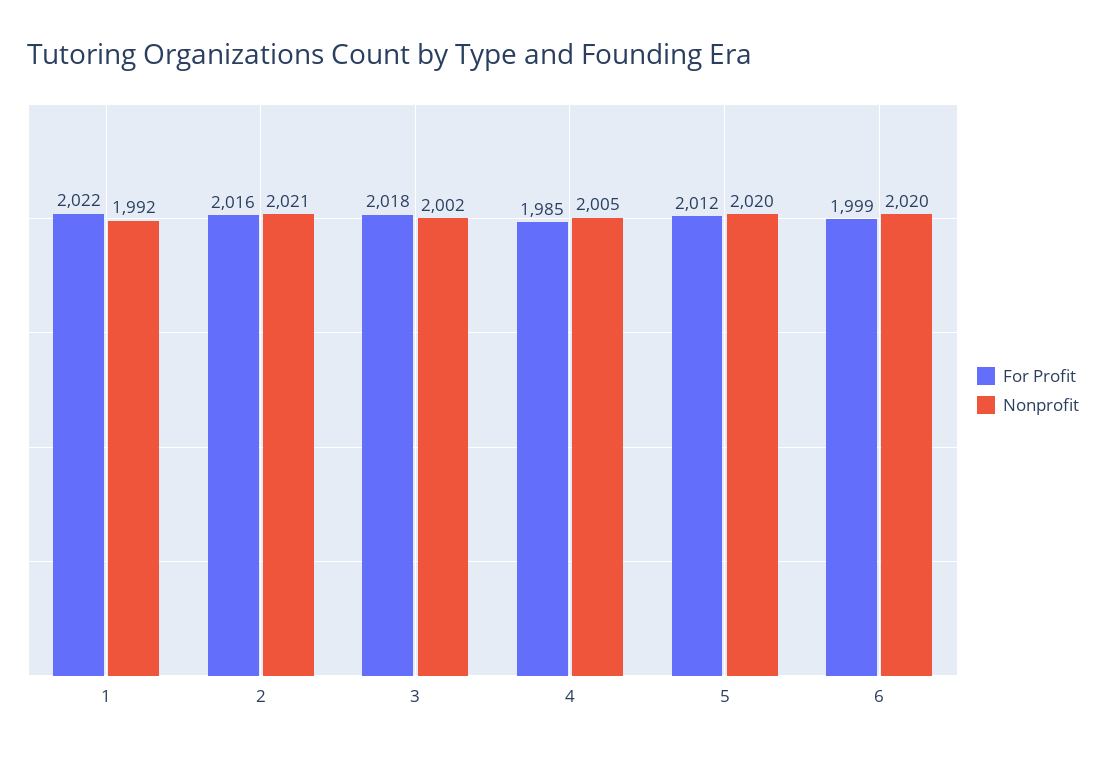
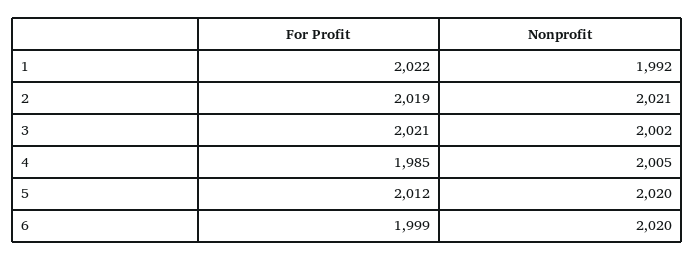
  {
    "For Profit": {
      "1": 2022,
-     "2": 2016,
+     "2": 2019,
-     "3": 2018,
+     "3": 2021,
      "4": 1985,
      "5": 2012,
      "6": 1999
    },
    "Nonprofit": {
      "1": 1992,
      "2": 2021,
      "3": 2002,
      "4": 2005,
      "5": 2020,
      "6": 2020
    }
  }

